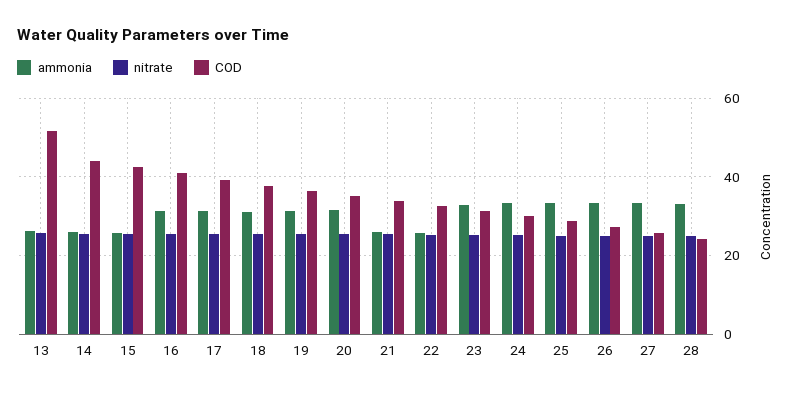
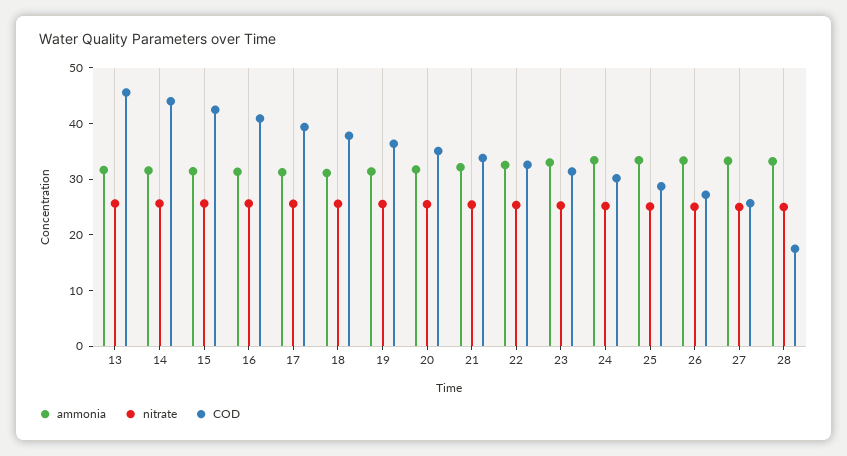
  {
    "ammonia": {
-     "13": 26,
+     "13": 32,
-     "14": 26,
+     "14": 32,
-     "15": 26,
+     "15": 32,
      "16": 32,
      "17": 32,
      "18": 32,
      "19": 32,
      "20": 32,
-     "21": 26,
+     "21": 32,
-     "22": 26,
+     "22": 32,
      "23": 32,
      "24": 34,
      "25": 34,
      "26": 34,
      "27": 34,
      "28": 34
    },
    "nitrate": {
      "13": 26,
      "14": 26,
      "15": 26,
      "16": 26,
      "17": 26,
      "18": 26,
      "19": 26,
      "20": 26,
      "21": 26,
      "22": 26,
      "23": 26,
      "24": 26,
      "25": 26,
      "26": 26,
      "27": 24,
      "28": 24
    },
    "COD": {
-     "13": 52,
+     "13": 46,
      "14": 44,
      "15": 42,
      "16": 40,
      "17": 40,
      "18": 38,
      "19": 36,
      "20": 36,
      "21": 34,
      "22": 32,
      "23": 32,
      "24": 30,
      "25": 28,
      "26": 28,
      "27": 26,
-     "28": 24
+     "28": 18
    }
  }

